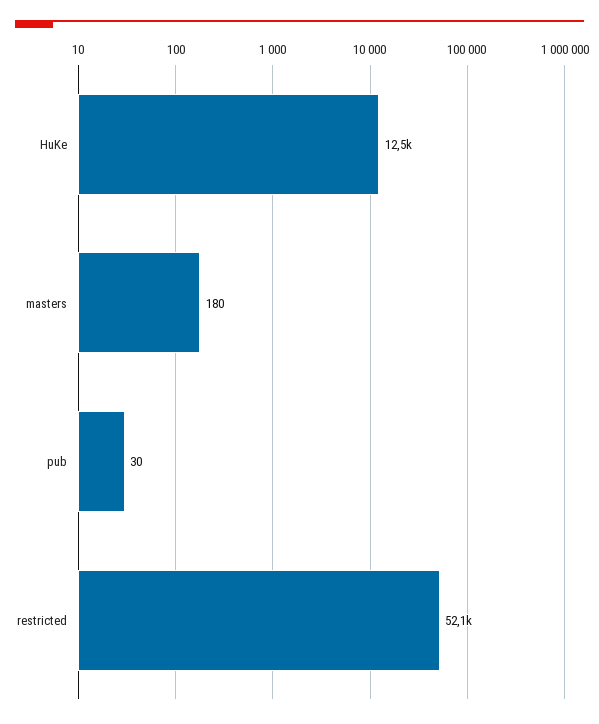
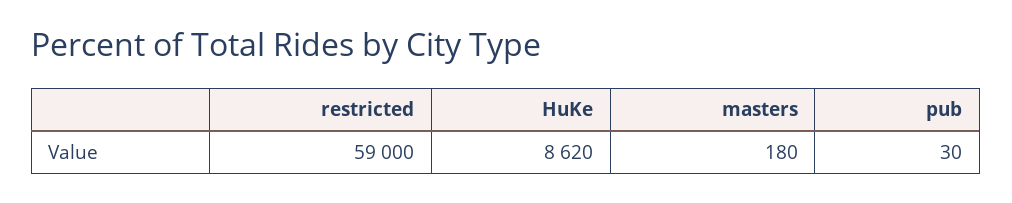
  {
-   "HuKe": 12500,
+   "HuKe": 8620,
    "masters": 180,
    "pub": 30,
-   "restricted": 52100
+   "restricted": 59000
  }

